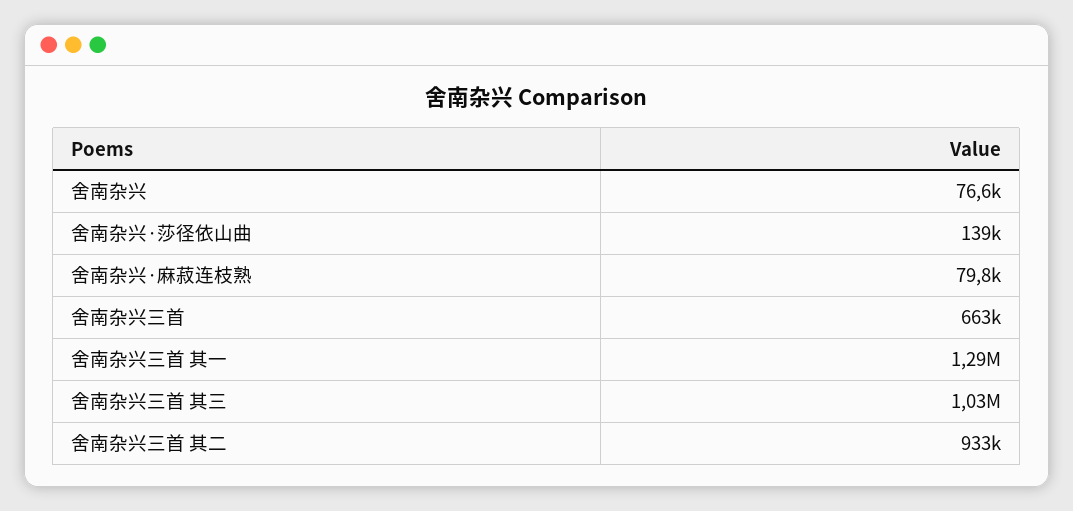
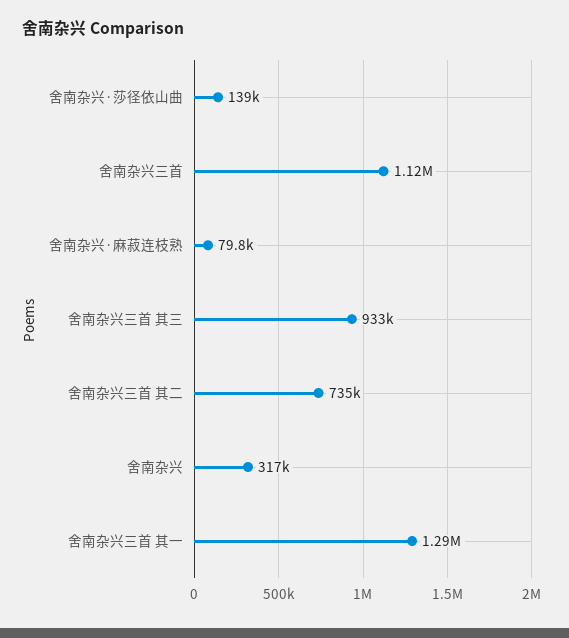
  {
-   "舍南杂兴": 76600,
+   "舍南杂兴": 317000,
    "舍南杂兴·莎径依山曲": 139000,
    "舍南杂兴·麻菽连枝熟": 79800,
-   "舍南杂兴三首": 663000,
+   "舍南杂兴三首": 1120000,
    "舍南杂兴三首 其一": 1290000,
-   "舍南杂兴三首 其三": 1030000,
+   "舍南杂兴三首 其三": 933000,
-   "舍南杂兴三首 其二": 933000
+   "舍南杂兴三首 其二": 735000
  }

